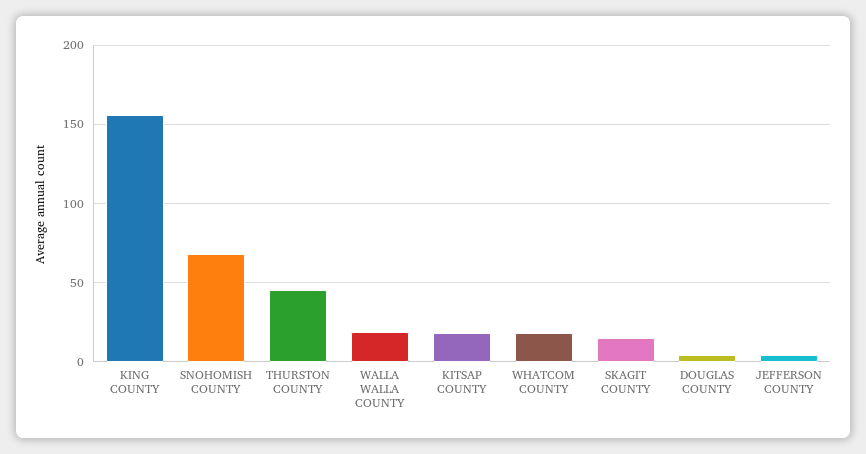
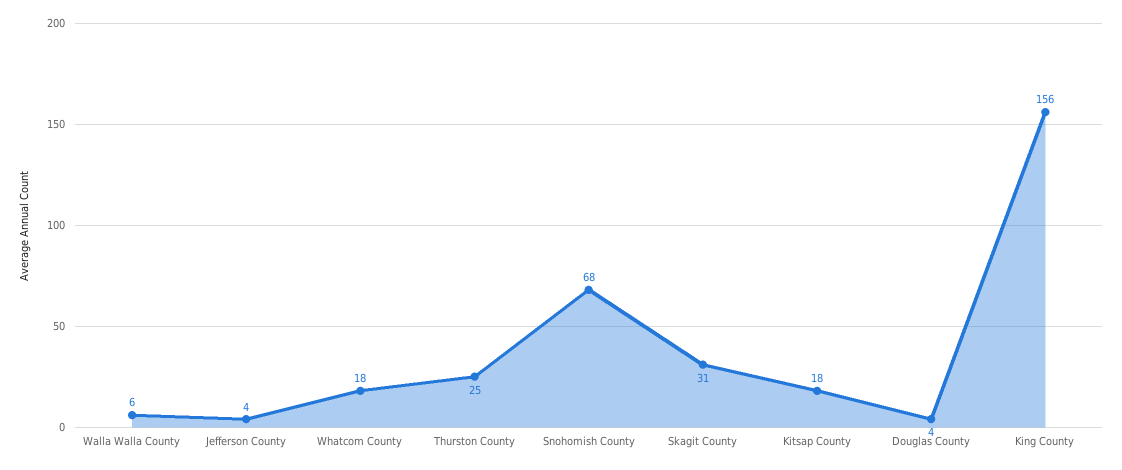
  {
    "KING COUNTY": 156,
    "SNOHOMISH COUNTY": 68,
-   "THURSTON COUNTY": 45,
+   "THURSTON COUNTY": 25,
-   "WALLA WALLA COUNTY": 20,
+   "WALLA WALLA COUNTY": 6,
    "KITSAP COUNTY": 18,
    "WHATCOM COUNTY": 18,
-   "SKAGIT COUNTY": 15,
+   "SKAGIT COUNTY": 31,
    "DOUGLAS COUNTY": 4,
    "JEFFERSON COUNTY": 4
  }

